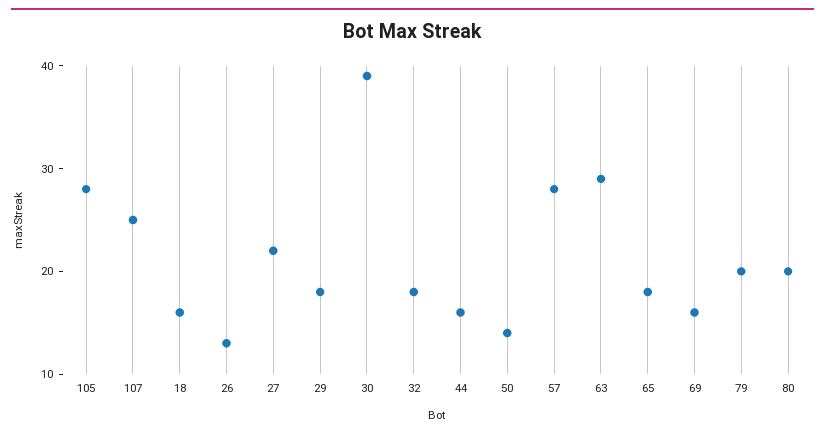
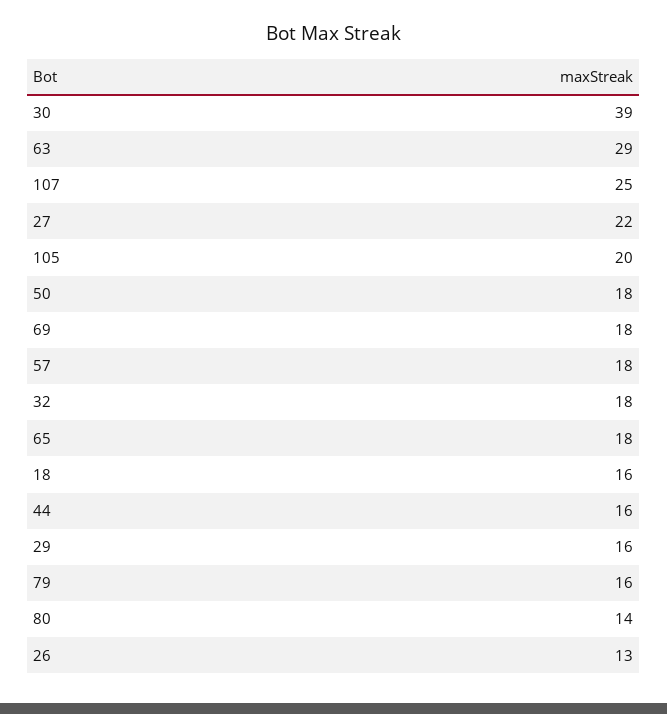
  {
-   "105": 28,
+   "105": 20,
    "107": 25,
    "18": 16,
    "26": 13,
    "27": 22,
-   "29": 18,
+   "29": 16,
    "30": 39,
    "32": 18,
    "44": 16,
-   "50": 14,
+   "50": 18,
-   "57": 28,
+   "57": 18,
    "63": 29,
    "65": 18,
-   "69": 16,
+   "69": 18,
-   "79": 20,
+   "79": 16,
-   "80": 20
+   "80": 14
  }

